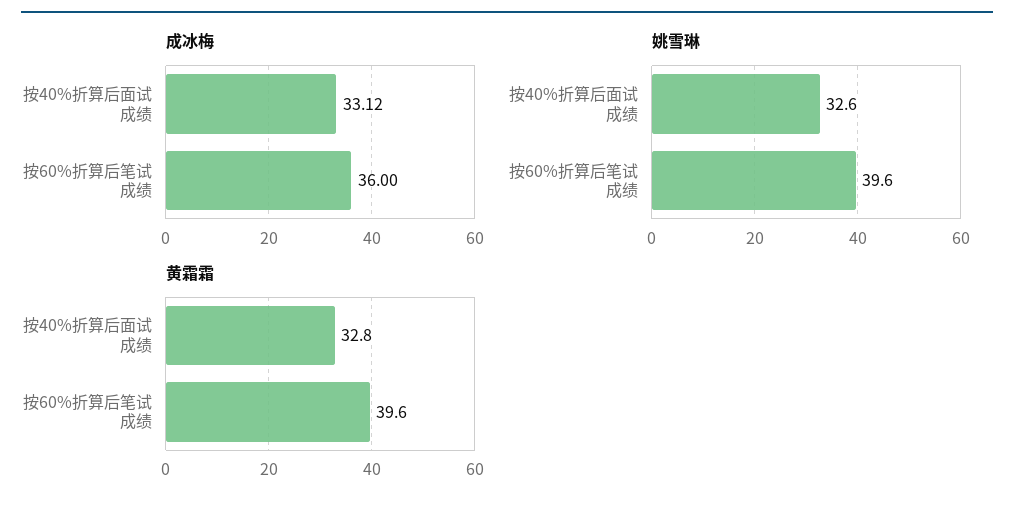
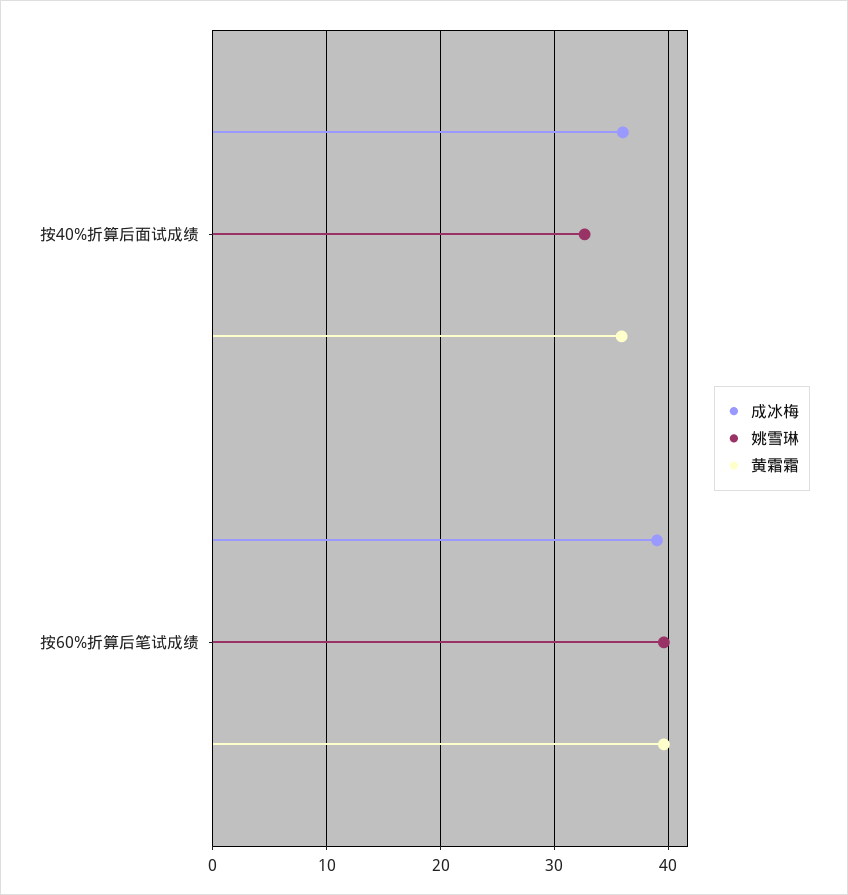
  {
    "成冰梅": {
-     "按40%折算后面试成绩": 33.12,
+     "按40%折算后面试成绩": 36,
-     "按60%折算后笔试成绩": 36
+     "按60%折算后笔试成绩": 39
    },
    "姚雪琳": {
      "按40%折算后面试成绩": 32.6,
      "按60%折算后笔试成绩": 39.6
    },
    "黄霜霜": {
-     "按40%折算后面试成绩": 32.8,
+     "按40%折算后面试成绩": 36,
      "按60%折算后笔试成绩": 39.6
    }
  }

